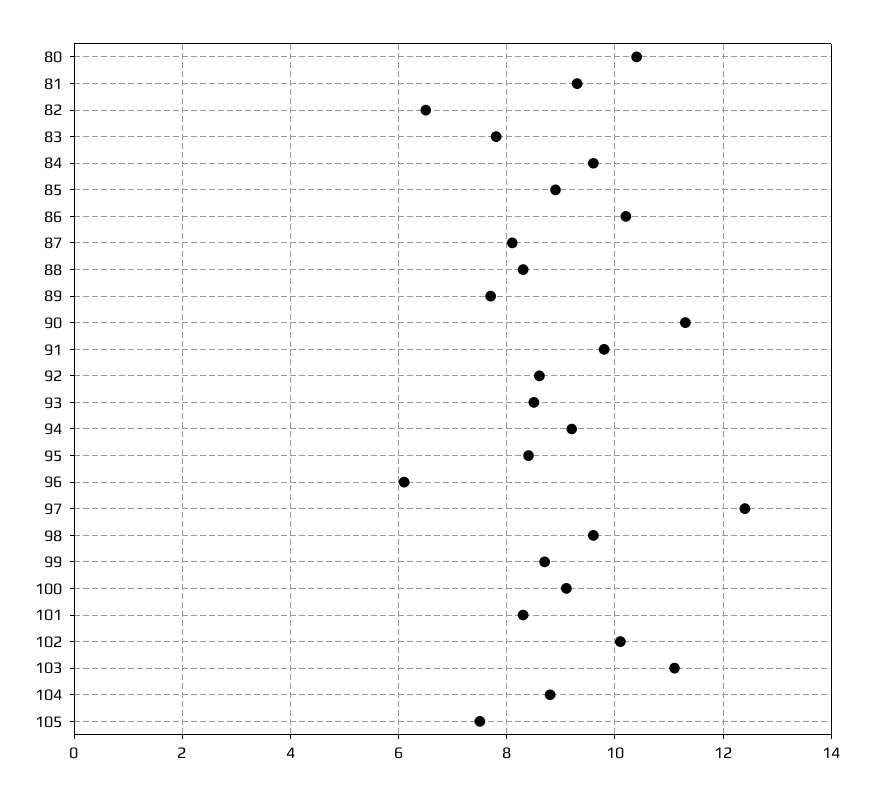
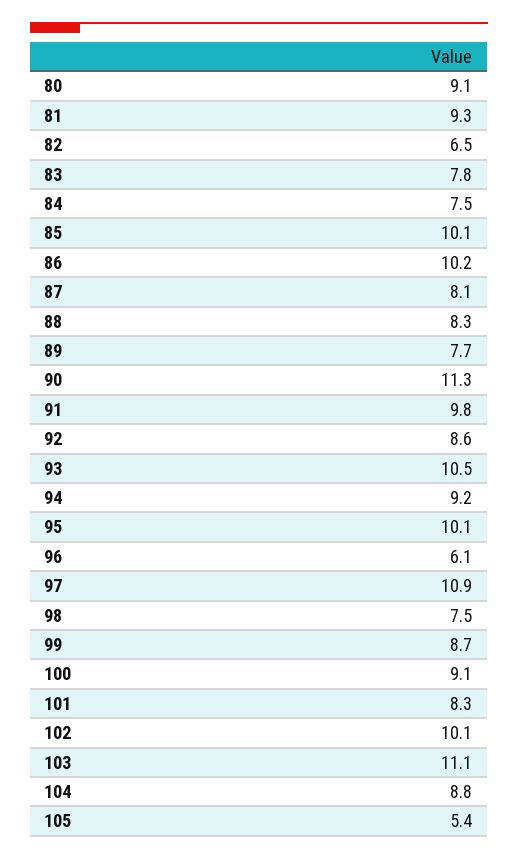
  {
-   "80": 10.5,
+   "80": 9.1,
    "81": 9.3,
    "82": 6.5,
    "83": 7.8,
-   "84": 9.5,
+   "84": 7.5,
-   "85": 9,
+   "85": 10.1,
    "86": 10.2,
    "87": 8.1,
    "88": 8.3,
    "89": 7.7,
    "90": 11.3,
    "91": 9.8,
    "92": 8.6,
-   "93": 8.5,
+   "93": 10.5,
    "94": 9.2,
-   "95": 8.5,
+   "95": 10.1,
    "96": 6.1,
-   "97": 12.5,
+   "97": 10.9,
-   "98": 9.5,
+   "98": 7.5,
    "99": 8.7,
    "100": 9.1,
    "101": 8.3,
    "102": 10.1,
    "103": 11.1,
    "104": 8.8,
-   "105": 7.5
+   "105": 5.4
  }

